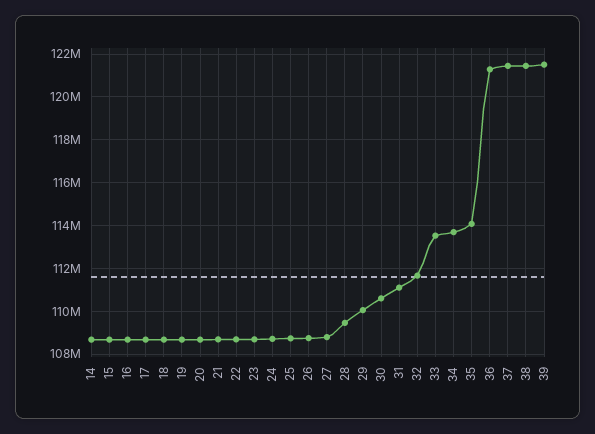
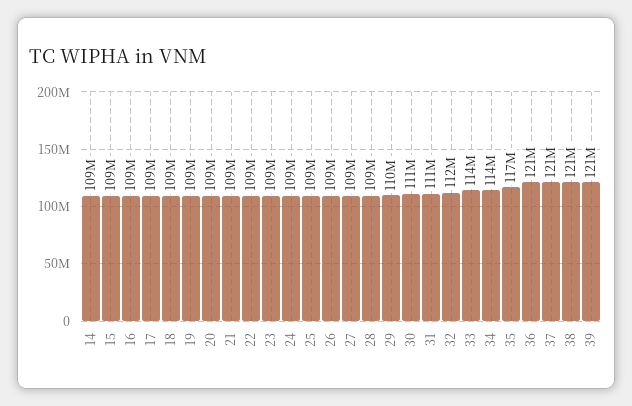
  {
    "14": 109000000,
    "15": 109000000,
    "16": 109000000,
    "17": 109000000,
    "18": 109000000,
    "19": 109000000,
    "20": 109000000,
    "21": 109000000,
    "22": 109000000,
    "23": 109000000,
    "24": 109000000,
    "25": 109000000,
    "26": 109000000,
    "27": 109000000,
    "28": 109000000,
    "29": 110000000,
    "30": 111000000,
    "31": 111000000,
    "32": 112000000,
    "33": 114000000,
    "34": 114000000,
-   "35": 114000000,
+   "35": 117000000,
    "36": 121000000,
    "37": 121000000,
    "38": 121000000,
    "39": 121000000
  }

